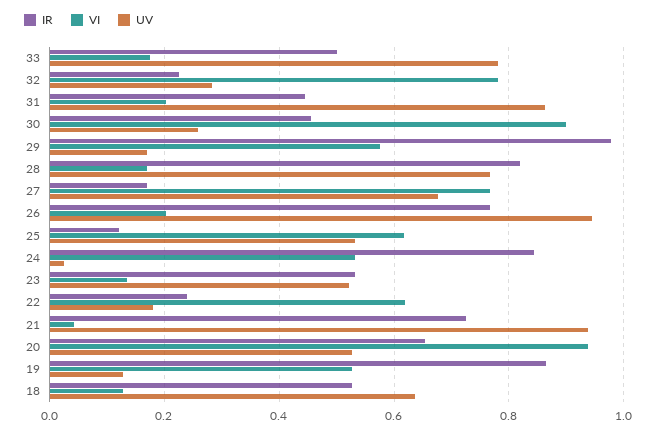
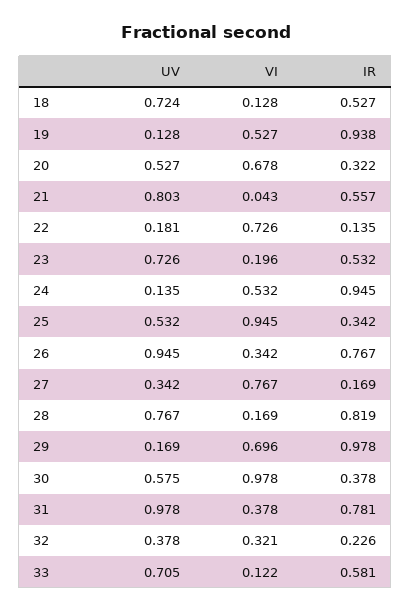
  {
    "IR": {
-     "33": 0.5,
+     "33": 0.581,
      "32": 0.226,
-     "31": 0.44,
+     "31": 0.781,
-     "30": 0.46,
+     "30": 0.378,
      "29": 0.978,
      "28": 0.819,
      "27": 0.169,
      "26": 0.767,
-     "25": 0.12,
+     "25": 0.342,
-     "24": 0.84,
+     "24": 0.945,
      "23": 0.532,
-     "22": 0.24,
+     "22": 0.135,
-     "21": 0.72,
+     "21": 0.557,
-     "20": 0.66,
+     "20": 0.322,
-     "19": 0.86,
+     "19": 0.938,
      "18": 0.527
    },
    "VI": {
-     "33": 0.18,
+     "33": 0.122,
-     "32": 0.78,
+     "32": 0.321,
-     "31": 0.2,
+     "31": 0.378,
-     "30": 0.9,
+     "30": 0.978,
-     "29": 0.58,
+     "29": 0.696,
      "28": 0.169,
      "27": 0.767,
-     "26": 0.2,
+     "26": 0.342,
-     "25": 0.62,
+     "25": 0.945,
      "24": 0.532,
-     "23": 0.14,
+     "23": 0.196,
-     "22": 0.62,
+     "22": 0.726,
      "21": 0.043,
-     "20": 0.94,
+     "20": 0.678,
      "19": 0.527,
      "18": 0.128
    },
    "UV": {
-     "33": 0.78,
+     "33": 0.705,
-     "32": 0.28,
+     "32": 0.378,
-     "31": 0.86,
+     "31": 0.978,
-     "30": 0.26,
+     "30": 0.575,
      "29": 0.169,
      "28": 0.767,
-     "27": 0.68,
+     "27": 0.342,
      "26": 0.945,
      "25": 0.532,
-     "24": 0.02,
+     "24": 0.135,
-     "23": 0.52,
+     "23": 0.726,
      "22": 0.181,
-     "21": 0.94,
+     "21": 0.803,
      "20": 0.527,
      "19": 0.128,
-     "18": 0.64
+     "18": 0.724
    }
  }

